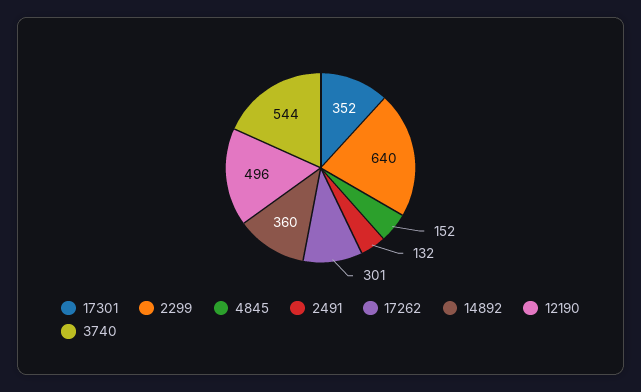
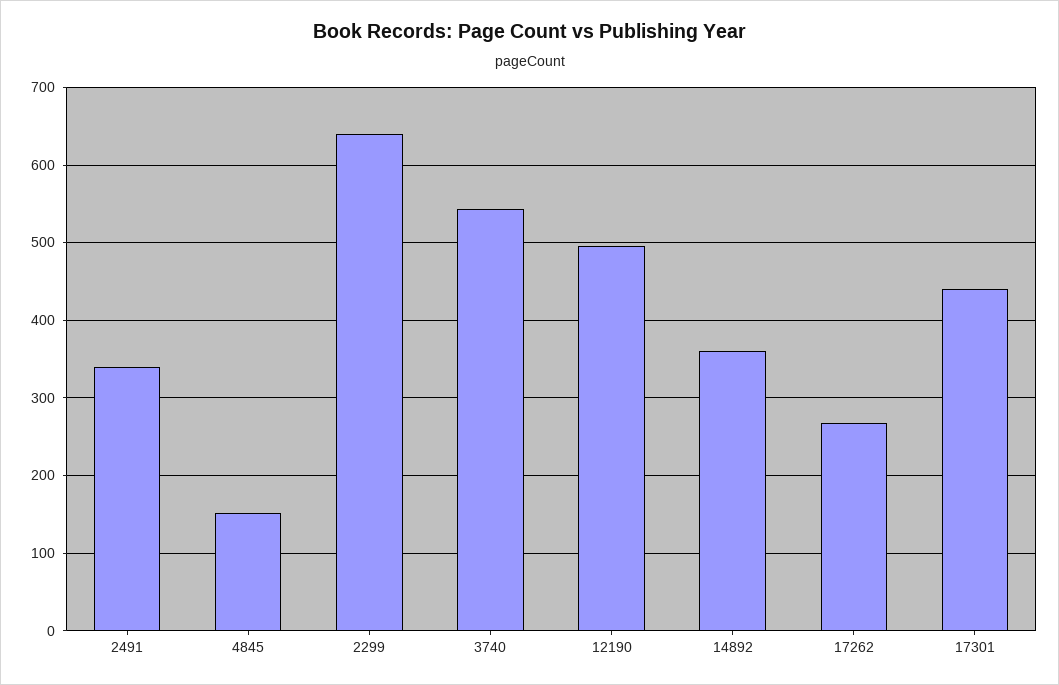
  {
-   "17301": 352,
+   "17301": 440,
    "2299": 640,
    "4845": 152,
-   "2491": 132,
+   "2491": 340,
-   "17262": 301,
+   "17262": 270,
    "14892": 360,
    "12190": 496,
    "3740": 544
  }

